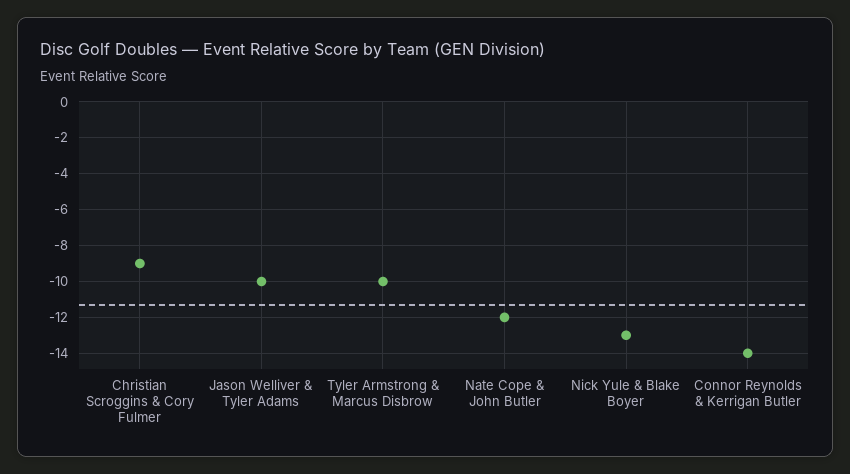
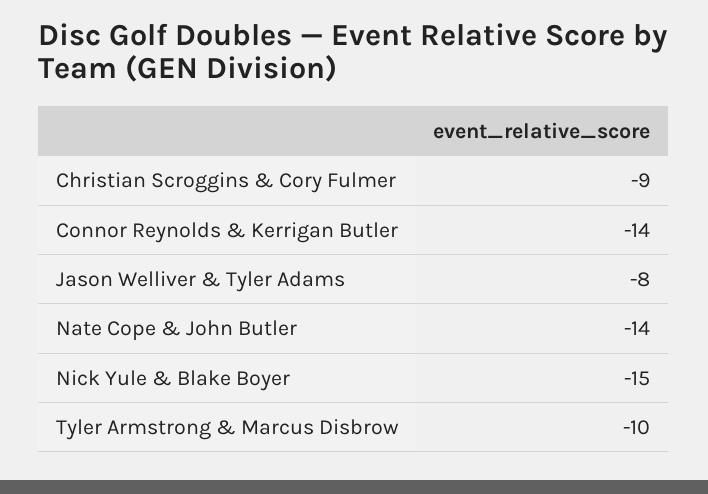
  {
    "Christian Scroggins & Cory Fulmer": -9,
-   "Jason Welliver & Tyler Adams": -10,
+   "Jason Welliver & Tyler Adams": -8,
    "Tyler Armstrong & Marcus Disbrow": -10,
-   "Nate Cope & John Butler": -12,
+   "Nate Cope & John Butler": -14,
-   "Nick Yule & Blake Boyer": -13,
+   "Nick Yule & Blake Boyer": -15,
    "Connor Reynolds & Kerrigan Butler": -14
  }

